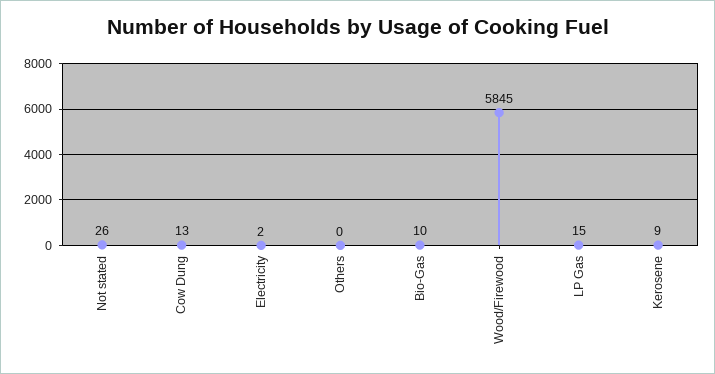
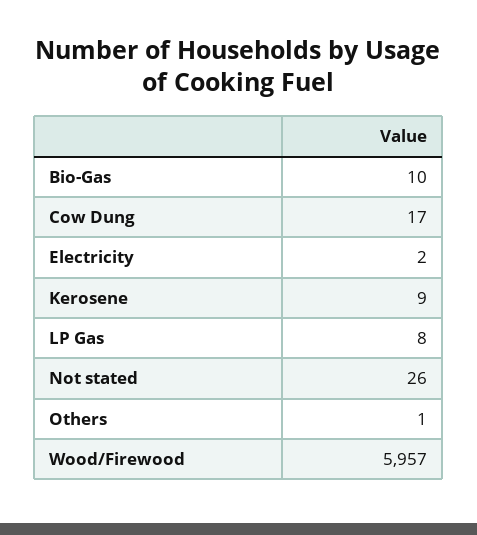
  {
    "Not stated": 26,
-   "Cow Dung": 13,
+   "Cow Dung": 17,
    "Electricity": 2,
-   "Others": 0,
+   "Others": 1,
    "Bio-Gas": 10,
-   "Wood/Firewood": 5845,
+   "Wood/Firewood": 5957,
-   "LP Gas": 15,
+   "LP Gas": 8,
    "Kerosene": 9
  }

